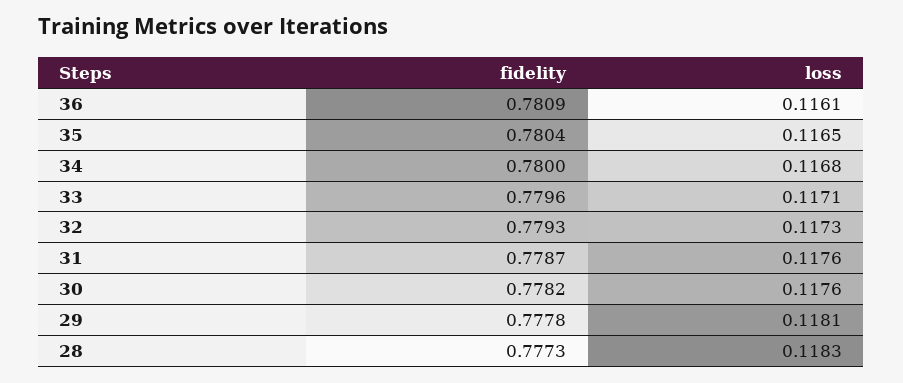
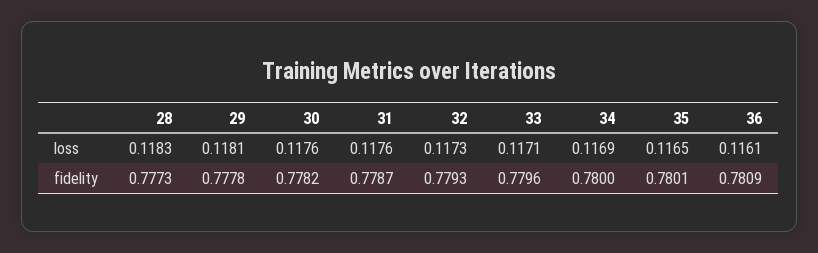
  {
    "fidelity": {
      "36": 0.7809,
-     "35": 0.7804,
+     "35": 0.7801,
      "34": 0.78,
      "33": 0.7796,
      "32": 0.7793,
      "31": 0.7787,
      "30": 0.7782,
      "29": 0.7778,
      "28": 0.7773
    },
    "loss": {
      "36": 0.1161,
      "35": 0.1165,
-     "34": 0.1168,
+     "34": 0.1169,
      "33": 0.1171,
      "32": 0.1173,
      "31": 0.1176,
      "30": 0.1176,
      "29": 0.1181,
      "28": 0.1183
    }
  }

